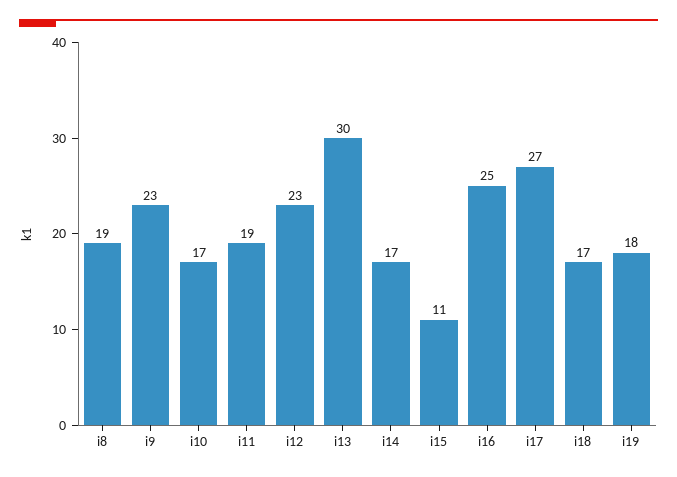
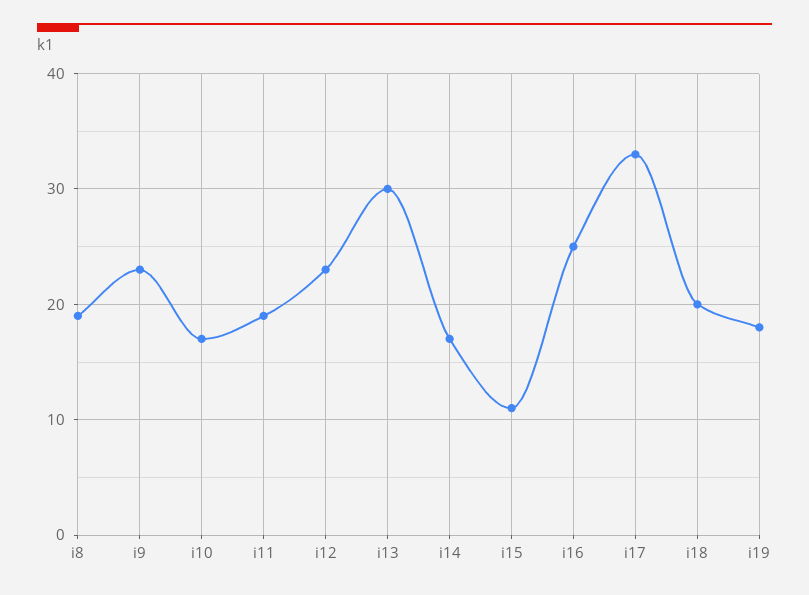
  {
    "i8": 19,
    "i9": 23,
    "i10": 17,
    "i11": 19,
    "i12": 23,
    "i13": 30,
    "i14": 17,
    "i15": 11,
    "i16": 25,
-   "i17": 27,
+   "i17": 33,
-   "i18": 17,
+   "i18": 20,
    "i19": 18
  }

